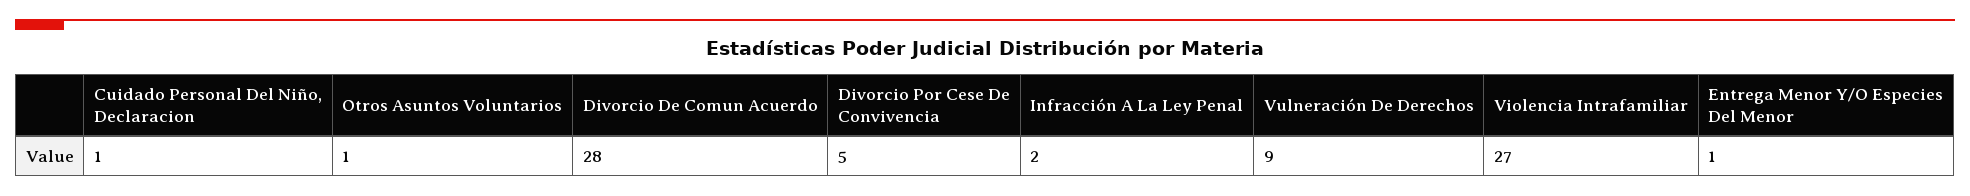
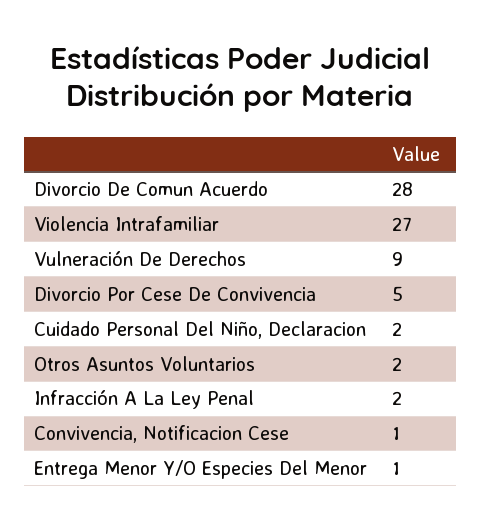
  {
-   "Cuidado Personal Del Niño, Declaracion": 1,
+   "Cuidado Personal Del Niño, Declaracion": 2,
-   "Otros Asuntos Voluntarios": 1,
+   "Otros Asuntos Voluntarios": 2,
    "Divorcio De Comun Acuerdo": 28,
    "Divorcio Por Cese De Convivencia": 5,
    "Infracción A La Ley Penal": 2,
    "Vulneración De Derechos": 9,
    "Violencia Intrafamiliar": 27,
-   "Entrega Menor Y/O Especies Del Menor": 1
+   "Entrega Menor Y/O Especies Del Menor": 1,
+   "Convivencia, Notificacion Cese": 1
  }

